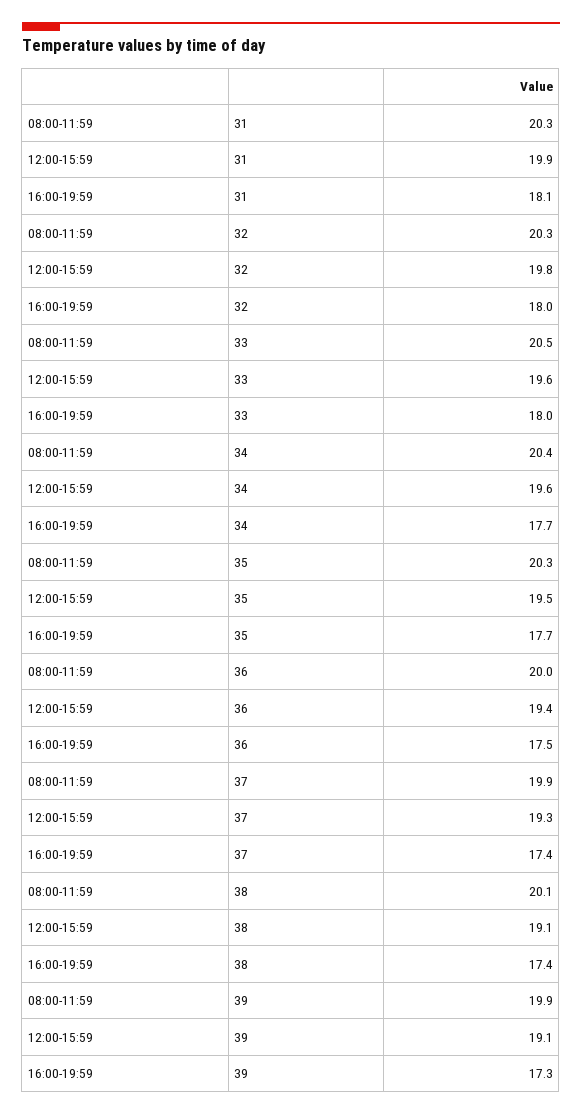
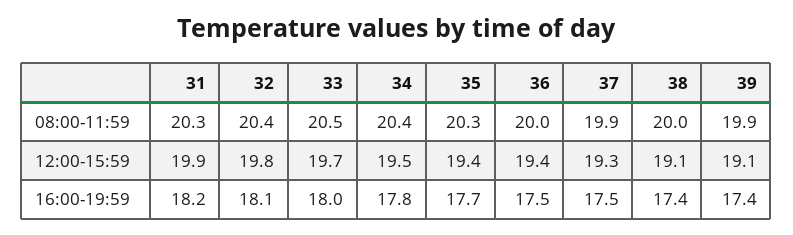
  {
    "08:00-11:59": {
      "31": 20.3,
-     "32": 20.3,
+     "32": 20.4,
      "33": 20.5,
      "34": 20.4,
      "35": 20.3,
      "36": 20,
      "37": 19.9,
-     "38": 20.1,
+     "38": 20,
      "39": 19.9
    },
    "12:00-15:59": {
      "31": 19.9,
      "32": 19.8,
-     "33": 19.6,
+     "33": 19.7,
-     "34": 19.6,
+     "34": 19.5,
-     "35": 19.5,
+     "35": 19.4,
      "36": 19.4,
      "37": 19.3,
      "38": 19.1,
      "39": 19.1
    },
    "16:00-19:59": {
-     "31": 18.1,
+     "31": 18.2,
-     "32": 18,
+     "32": 18.1,
      "33": 18,
-     "34": 17.7,
+     "34": 17.8,
      "35": 17.7,
      "36": 17.5,
-     "37": 17.4,
+     "37": 17.5,
      "38": 17.4,
-     "39": 17.3
+     "39": 17.4
    }
  }

